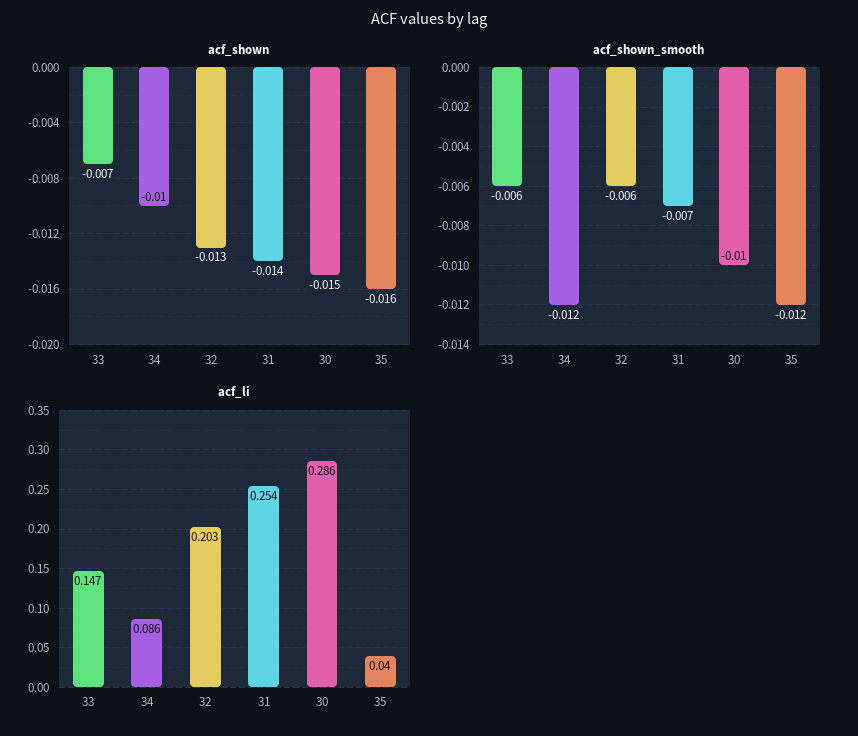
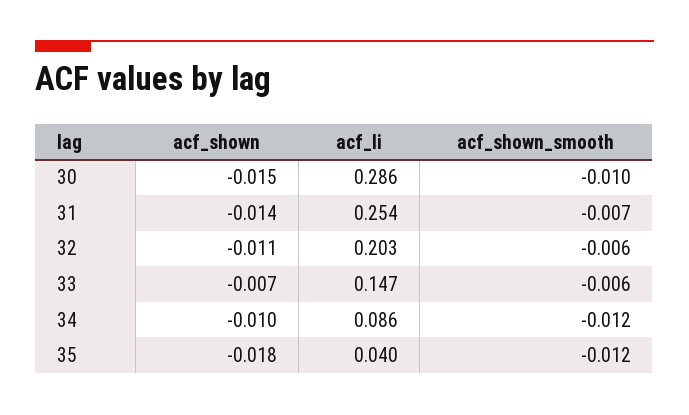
  {
    "acf_shown": {
      "33": -0.007,
      "34": -0.01,
-     "32": -0.013,
+     "32": -0.011,
      "31": -0.014,
      "30": -0.015,
-     "35": -0.016
+     "35": -0.018
    },
    "acf_shown_smooth": {
      "33": -0.006,
      "34": -0.012,
      "32": -0.006,
      "31": -0.007,
      "30": -0.01,
      "35": -0.012
    },
    "acf_li": {
      "33": 0.147,
      "34": 0.086,
      "32": 0.203,
      "31": 0.254,
      "30": 0.286,
      "35": 0.04
    }
  }

